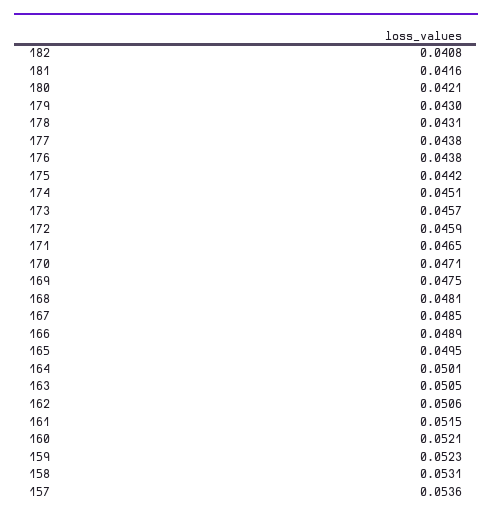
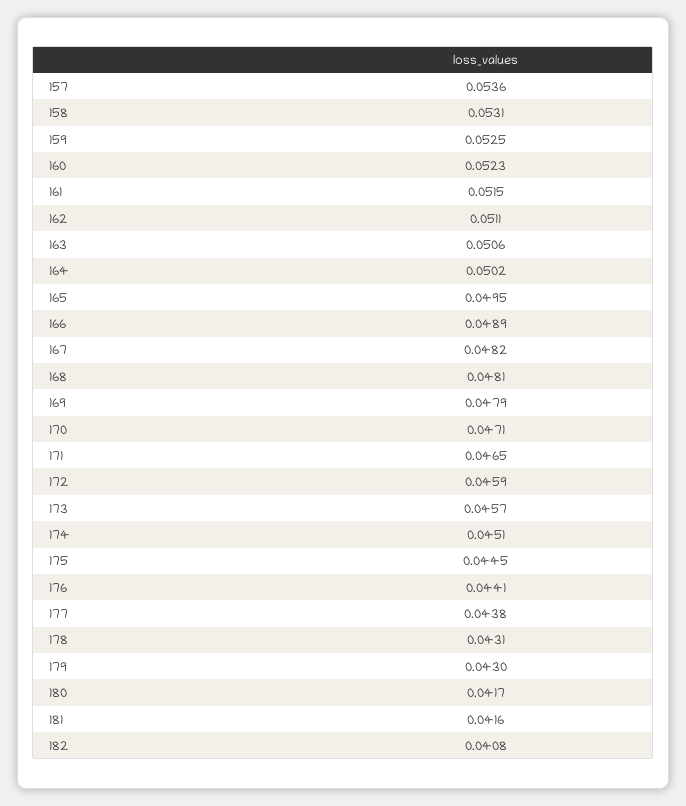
  {
    "182": 0.0408,
    "181": 0.0416,
-   "180": 0.0421,
+   "180": 0.0417,
    "179": 0.043,
    "178": 0.0431,
    "177": 0.0438,
-   "176": 0.0438,
+   "176": 0.0441,
-   "175": 0.0442,
+   "175": 0.0445,
    "174": 0.0451,
    "173": 0.0457,
    "172": 0.0459,
    "171": 0.0465,
    "170": 0.0471,
-   "169": 0.0475,
+   "169": 0.0479,
    "168": 0.0481,
-   "167": 0.0485,
+   "167": 0.0482,
    "166": 0.0489,
    "165": 0.0495,
-   "164": 0.0501,
+   "164": 0.0502,
-   "163": 0.0505,
+   "163": 0.0506,
-   "162": 0.0506,
+   "162": 0.0511,
    "161": 0.0515,
-   "160": 0.0521,
+   "160": 0.0523,
-   "159": 0.0523,
+   "159": 0.0525,
    "158": 0.0531,
    "157": 0.0536
  }

